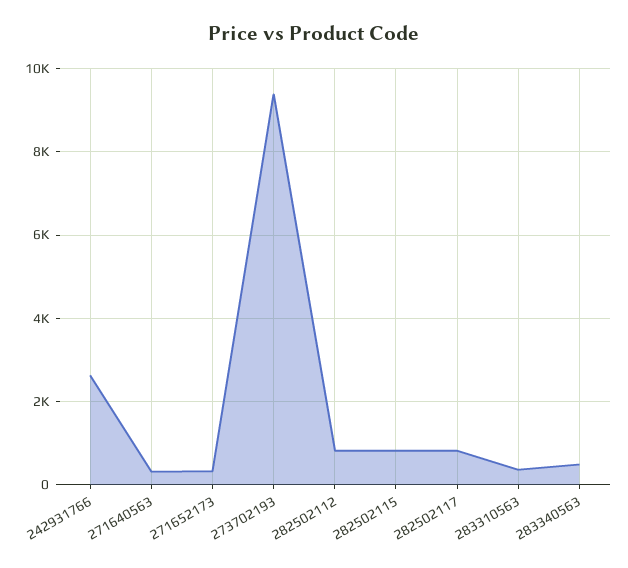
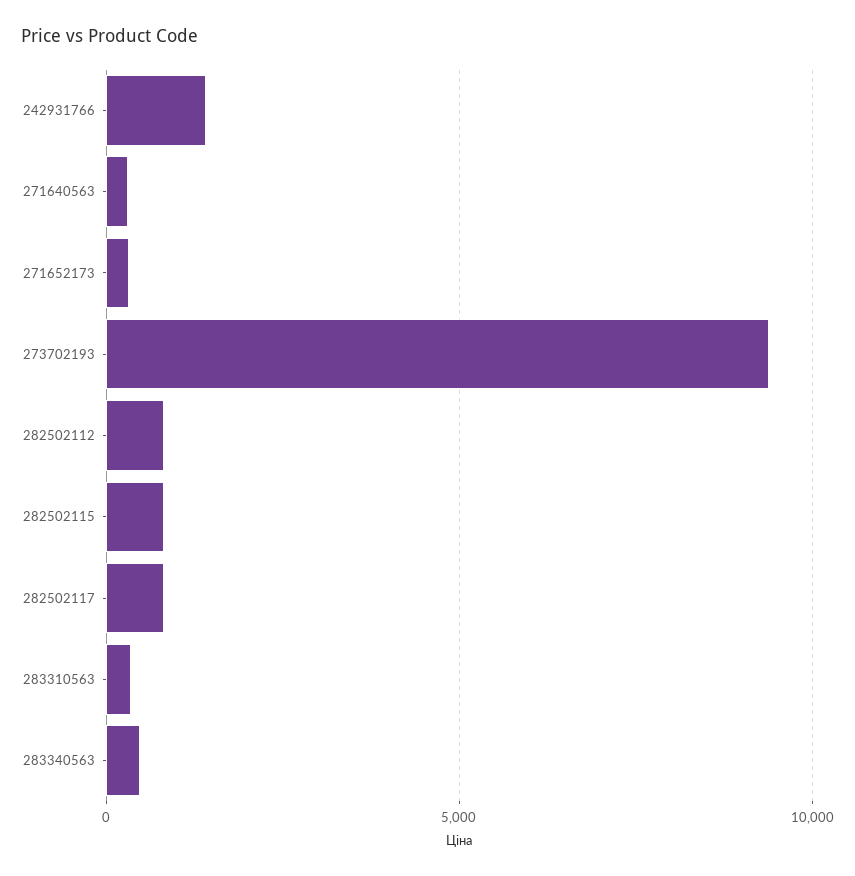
  {
-   "242931766": 2600,
+   "242931766": 1500,
    "271640563": 400,
    "271652173": 400,
    "273702193": 9400,
    "282502112": 800,
    "282502115": 800,
    "282502117": 800,
    "283310563": 400,
    "283340563": 400
  }

